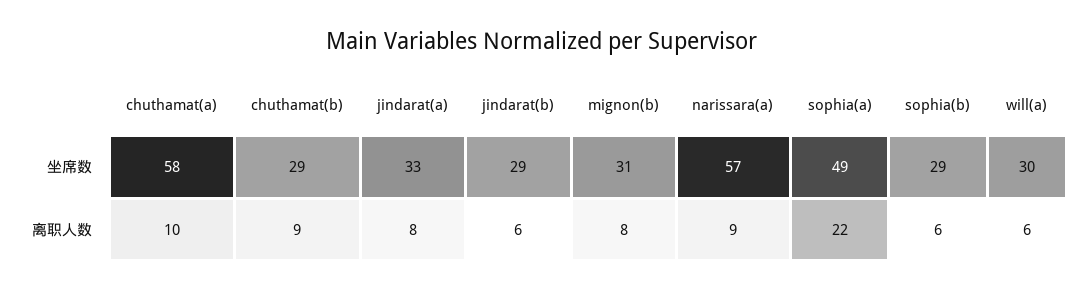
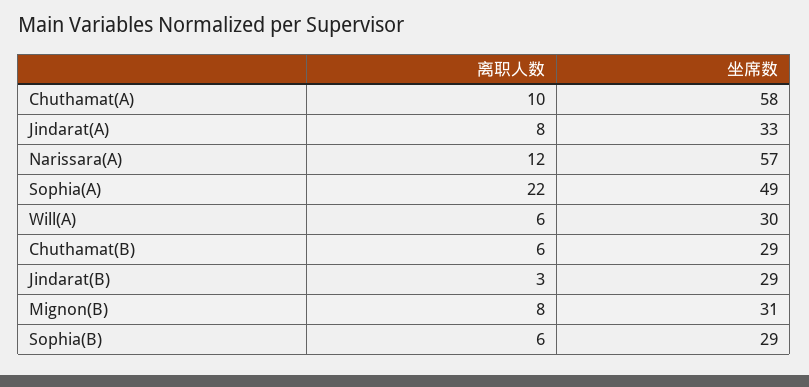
  {
    "chuthamat(a)": {
      "坐席数": 58,
      "离职人数": 10
    },
    "chuthamat(b)": {
      "坐席数": 29,
-     "离职人数": 9
+     "离职人数": 6
    },
    "jindarat(a)": {
      "坐席数": 33,
      "离职人数": 8
    },
    "jindarat(b)": {
      "坐席数": 29,
-     "离职人数": 6
+     "离职人数": 3
    },
    "mignon(b)": {
      "坐席数": 31,
      "离职人数": 8
    },
    "narissara(a)": {
      "坐席数": 57,
-     "离职人数": 9
+     "离职人数": 12
    },
    "sophia(a)": {
      "坐席数": 49,
      "离职人数": 22
    },
    "sophia(b)": {
      "坐席数": 29,
      "离职人数": 6
    },
    "will(a)": {
      "坐席数": 30,
      "离职人数": 6
    }
  }

